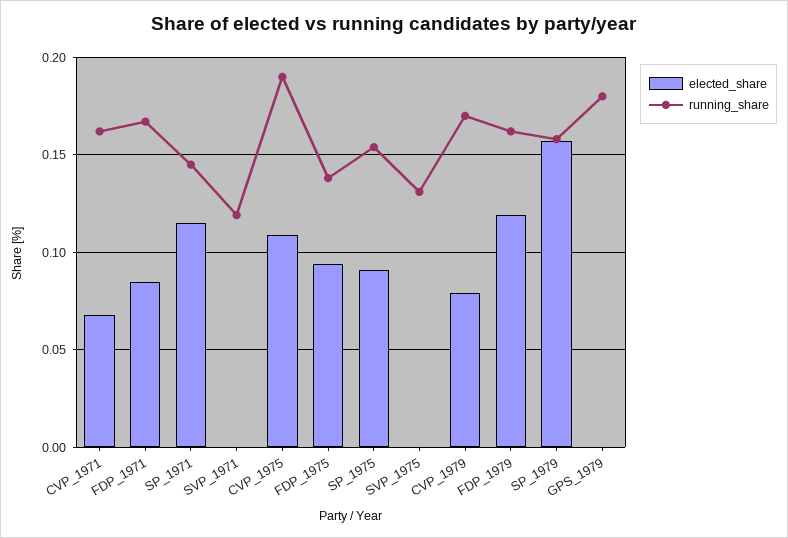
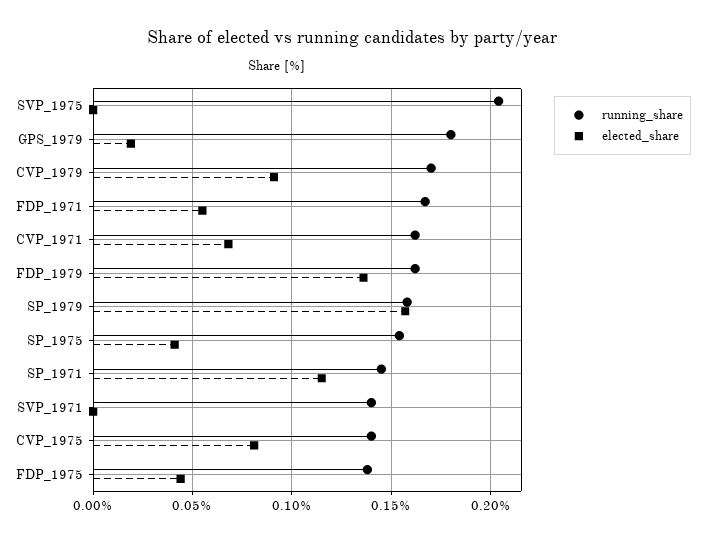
  {
    "elected_share": {
      "CVP_1971": 0.07,
-     "FDP_1971": 0.085,
+     "FDP_1971": 0.055,
      "SP_1971": 0.115,
      "SVP_1971": 0,
-     "CVP_1975": 0.11,
+     "CVP_1975": 0.08,
-     "FDP_1975": 0.095,
+     "FDP_1975": 0.045,
-     "SP_1975": 0.09,
+     "SP_1975": 0.04,
      "SVP_1975": 0,
-     "CVP_1979": 0.08,
+     "CVP_1979": 0.09,
-     "FDP_1979": 0.12,
+     "FDP_1979": 0.135,
      "SP_1979": 0.155,
-     "GPS_1979": 0
+     "GPS_1979": 0.02
    },
    "running_share": {
      "CVP_1971": 0.16,
      "FDP_1971": 0.165,
      "SP_1971": 0.145,
-     "SVP_1971": 0.12,
+     "SVP_1971": 0.14,
-     "CVP_1975": 0.19,
+     "CVP_1975": 0.14,
      "FDP_1975": 0.14,
      "SP_1975": 0.155,
-     "SVP_1975": 0.13,
+     "SVP_1975": 0.205,
      "CVP_1979": 0.17,
      "FDP_1979": 0.16,
      "SP_1979": 0.16,
      "GPS_1979": 0.18
    }
  }

